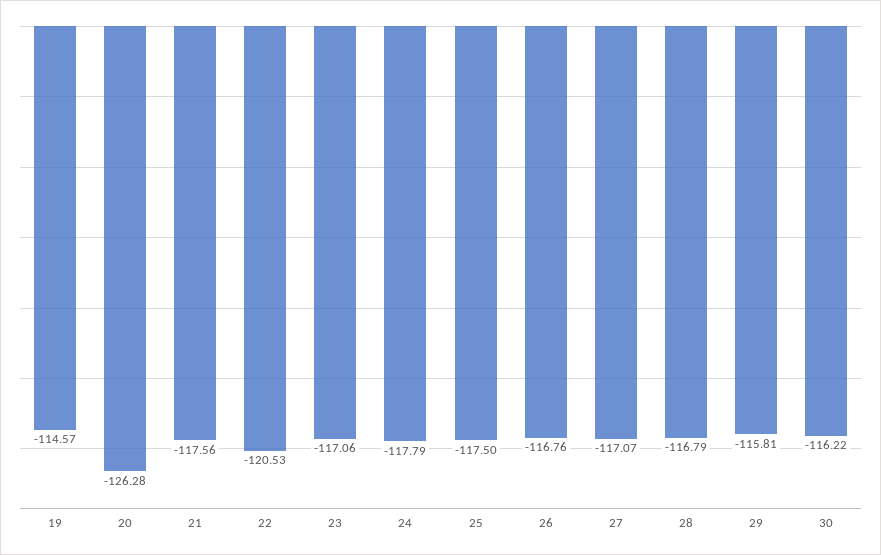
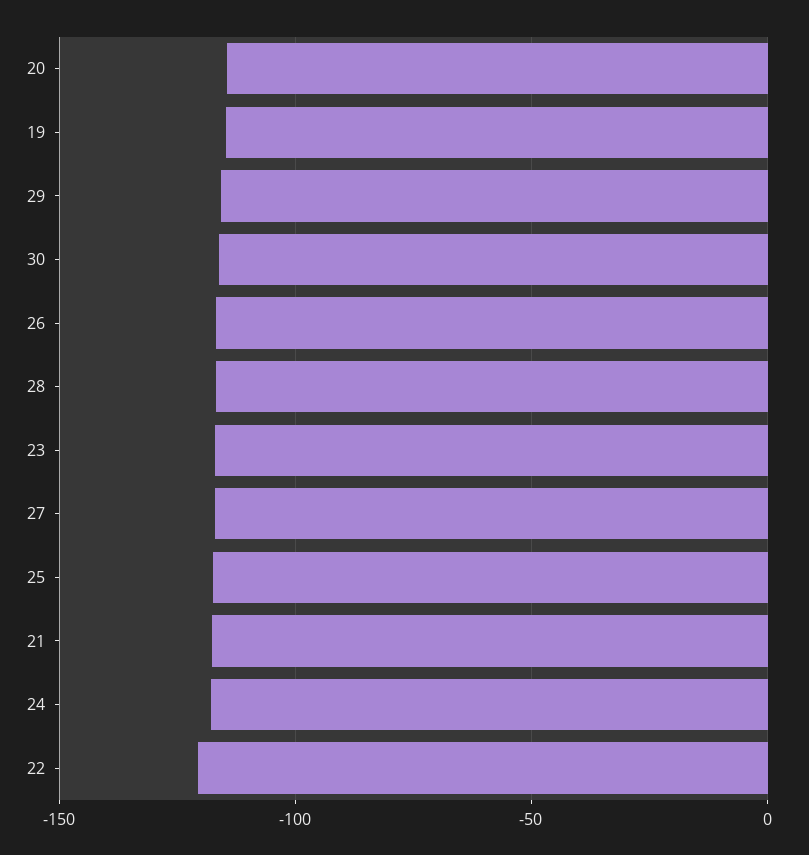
  {
    "19": -114.57,
-   "20": -126.28,
+   "20": -115,
    "21": -117.56,
    "22": -120.53,
    "23": -117.06,
    "24": -117.79,
    "25": -117.5,
    "26": -116.76,
    "27": -117.07,
    "28": -116.79,
    "29": -115.81,
    "30": -116.22
  }

